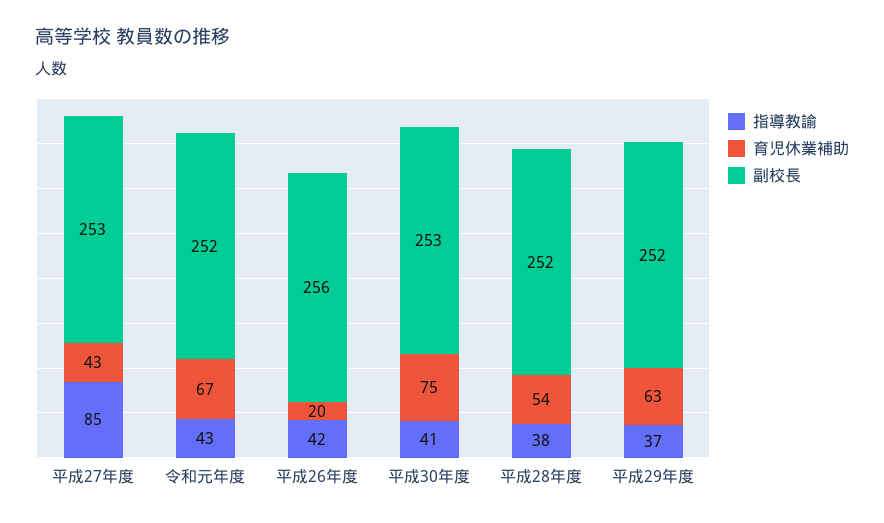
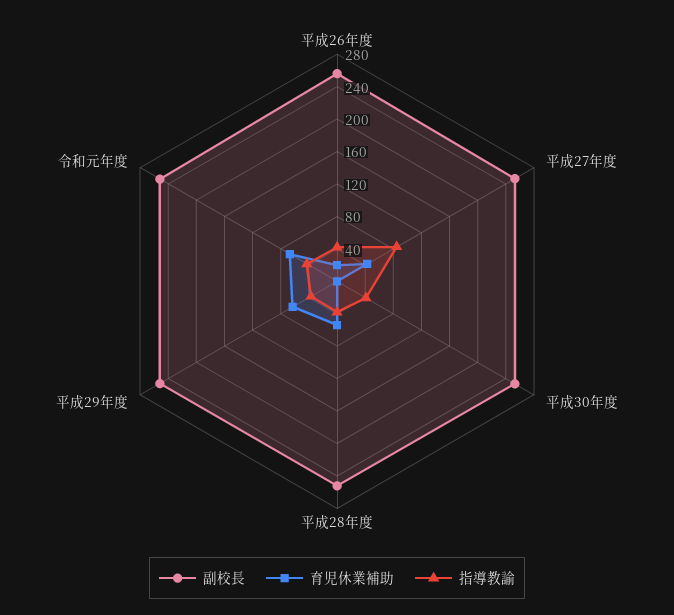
  {
    "指導教諭": {
      "平成27年度": 85,
      "令和元年度": 43,
      "平成26年度": 42,
      "平成30年度": 41,
      "平成28年度": 38,
      "平成29年度": 37
    },
    "育児休業補助": {
      "平成27年度": 43,
      "令和元年度": 67,
      "平成26年度": 20,
-     "平成30年度": 75,
+     "平成30年度": 0,
      "平成28年度": 54,
      "平成29年度": 63
    },
    "副校長": {
      "平成27年度": 253,
      "令和元年度": 252,
      "平成26年度": 256,
      "平成30年度": 253,
      "平成28年度": 252,
      "平成29年度": 252
    }
  }

